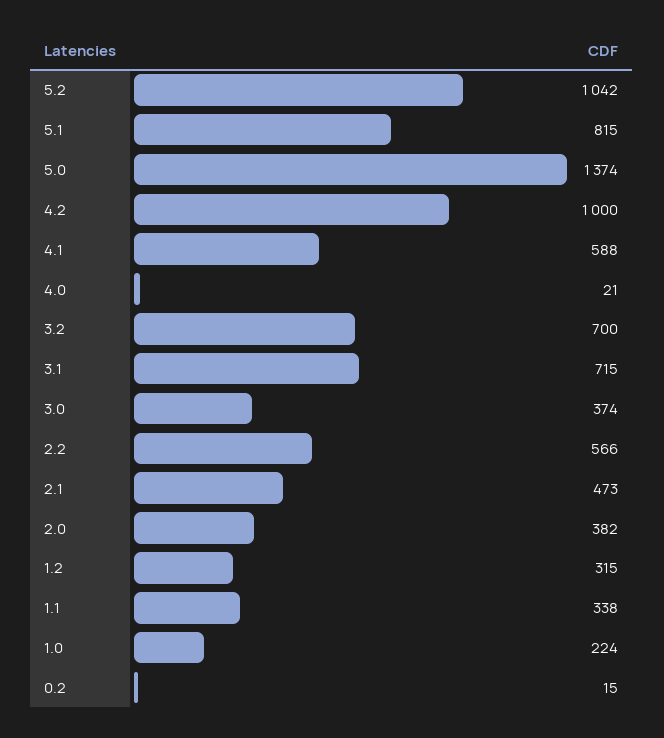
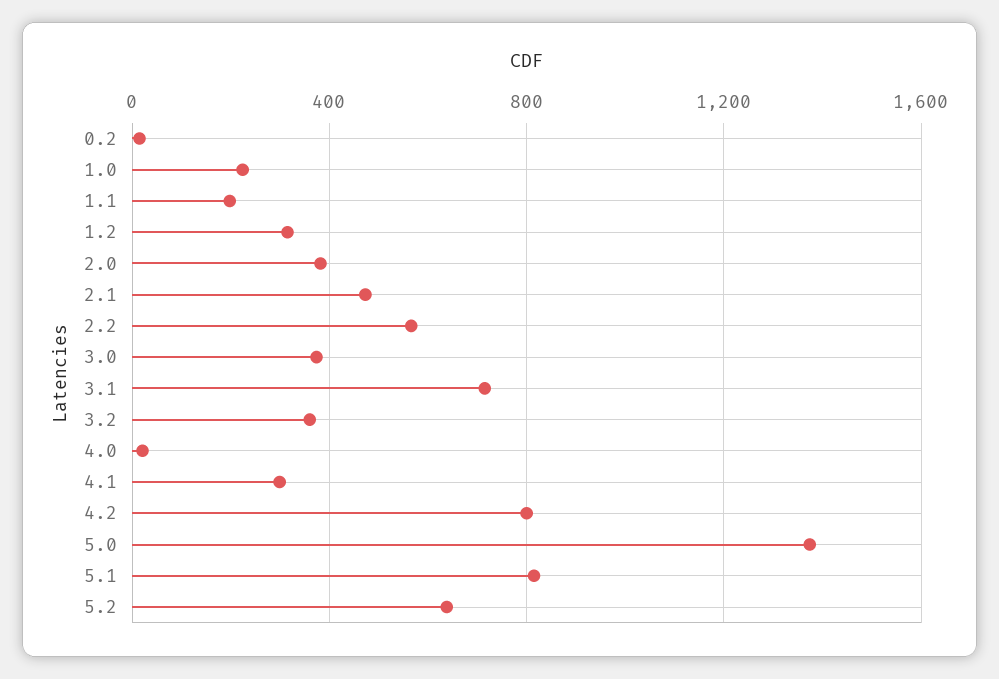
  {
-   "5.2": 1042,
+   "5.2": 650,
    "5.1": 815,
    "5.0": 1374,
-   "4.2": 1000,
+   "4.2": 800,
-   "4.1": 588,
+   "4.1": 300,
    "4.0": 21,
-   "3.2": 700,
+   "3.2": 350,
    "3.1": 715,
    "3.0": 374,
    "2.2": 566,
    "2.1": 473,
    "2.0": 382,
    "1.2": 315,
-   "1.1": 338,
+   "1.1": 200,
    "1.0": 224,
    "0.2": 15
  }

